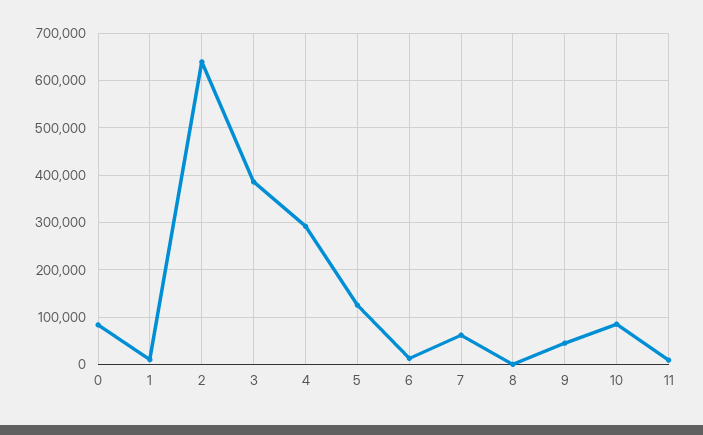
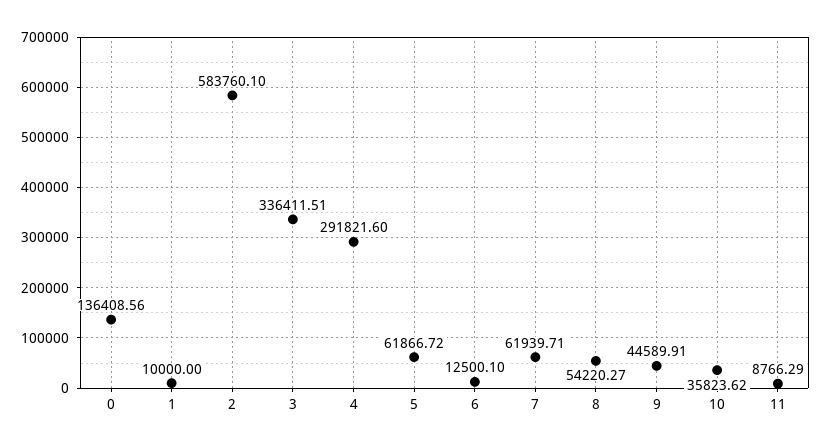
  {
-   "0": 80000,
+   "0": 136408.56,
    "1": 10000,
-   "2": 640000,
+   "2": 583760.1,
-   "3": 380000,
+   "3": 336411.51,
    "4": 291821.6,
-   "5": 120000,
+   "5": 61866.72,
    "6": 12500.1,
    "7": 61939.71,
-   "8": 0,
+   "8": 54220.27,
    "9": 44589.91,
-   "10": 80000,
+   "10": 35823.62,
    "11": 8766.29
  }

